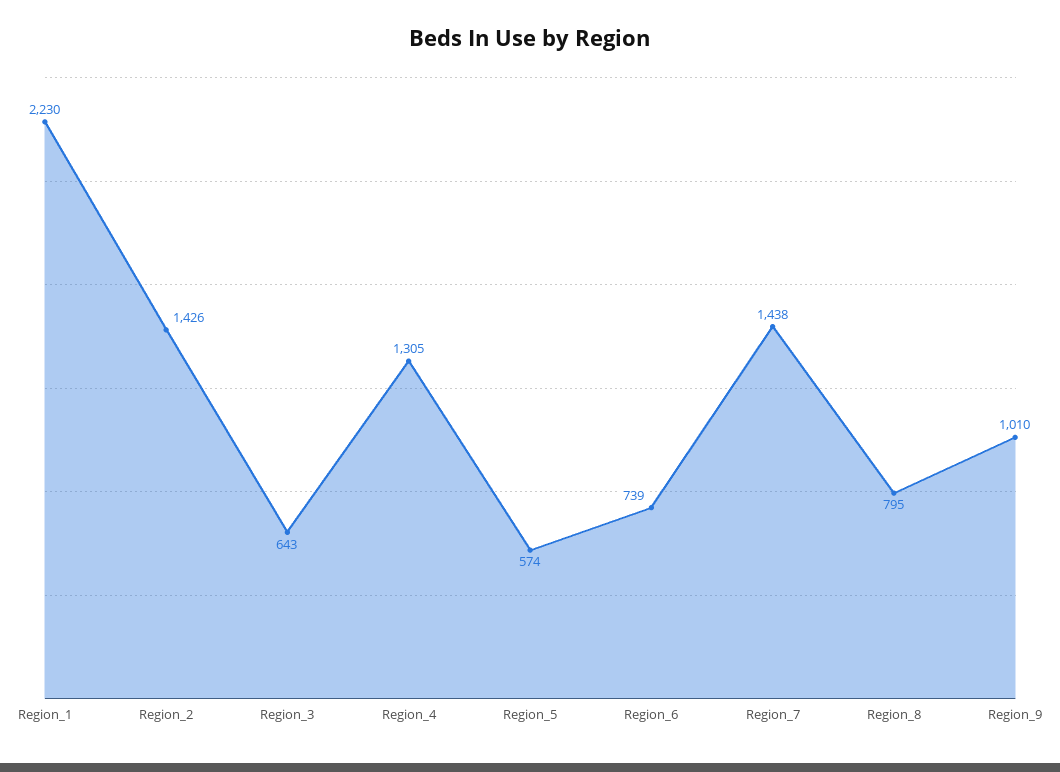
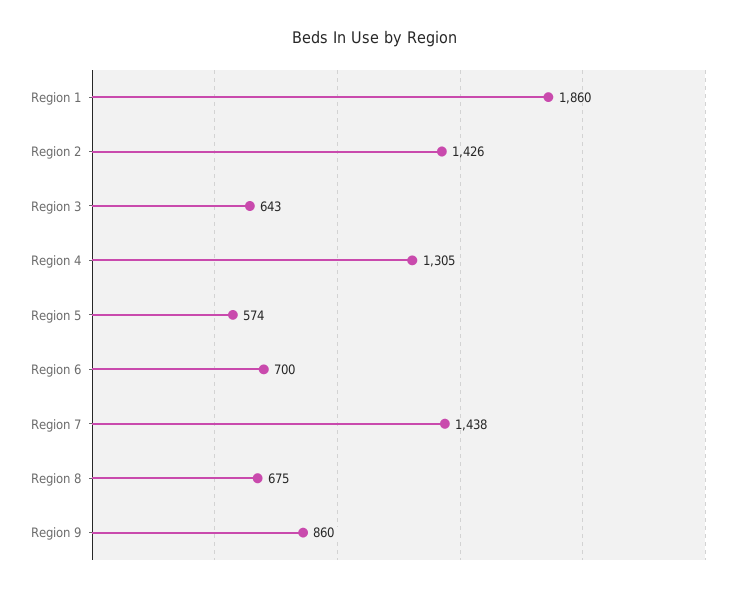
  {
-   "Region_1": 2230,
+   "Region_1": 1860,
    "Region_2": 1426,
    "Region_3": 643,
    "Region_4": 1305,
    "Region_5": 574,
-   "Region_6": 739,
+   "Region_6": 700,
    "Region_7": 1438,
-   "Region_8": 795,
+   "Region_8": 675,
-   "Region_9": 1010
+   "Region_9": 860
  }

